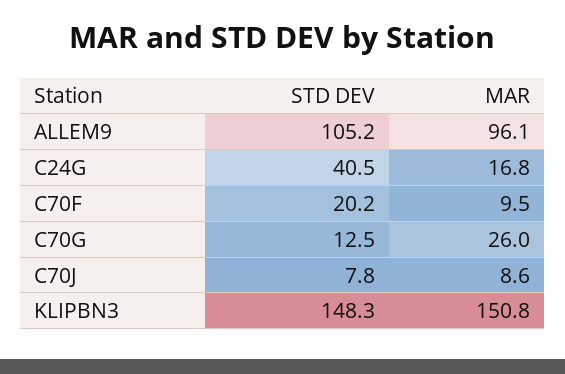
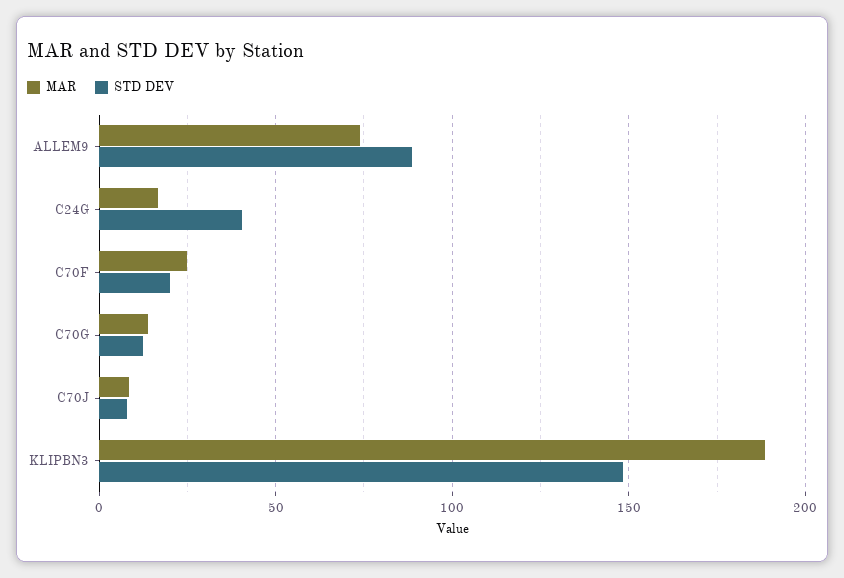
  {
    "STD DEV": {
-     "ALLEM9": 105.2,
+     "ALLEM9": 90,
      "C24G": 40.5,
      "C70F": 20.2,
      "C70G": 12.5,
      "C70J": 7.8,
      "KLIPBN3": 148.3
    },
    "MAR": {
-     "ALLEM9": 96.1,
+     "ALLEM9": 75,
      "C24G": 16.8,
-     "C70F": 9.5,
+     "C70F": 25,
-     "C70G": 26,
+     "C70G": 15,
      "C70J": 8.6,
-     "KLIPBN3": 150.8
+     "KLIPBN3": 190
    }
  }

